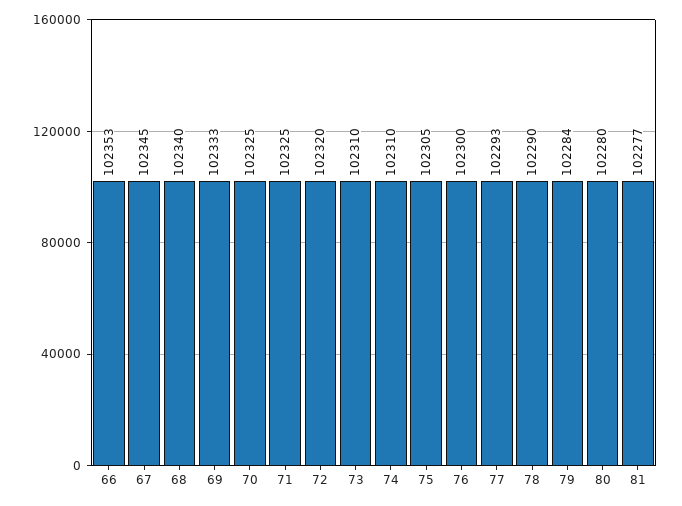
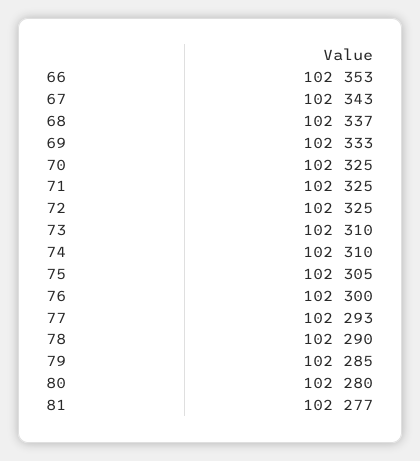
  {
    "66": 102353,
-   "67": 102345,
+   "67": 102343,
-   "68": 102340,
+   "68": 102337,
    "69": 102333,
    "70": 102325,
    "71": 102325,
-   "72": 102320,
+   "72": 102325,
    "73": 102310,
    "74": 102310,
    "75": 102305,
    "76": 102300,
    "77": 102293,
    "78": 102290,
-   "79": 102284,
+   "79": 102285,
    "80": 102280,
    "81": 102277
  }

